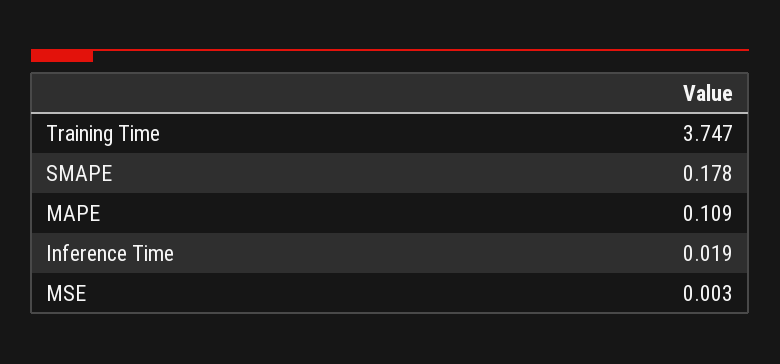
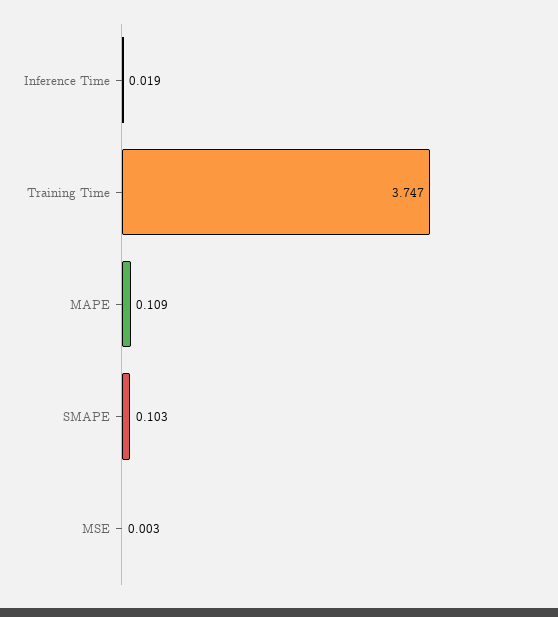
  {
    "Training Time": 3.747,
-   "SMAPE": 0.178,
+   "SMAPE": 0.103,
    "MAPE": 0.109,
    "Inference Time": 0.019,
    "MSE": 0.003
  }

